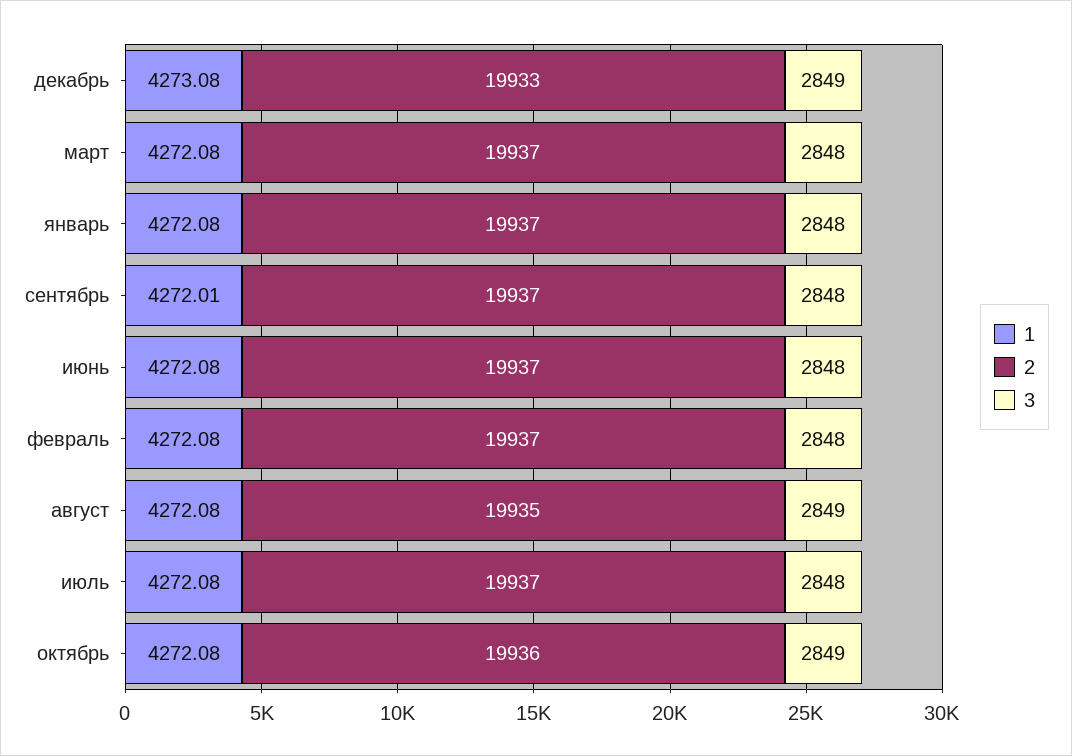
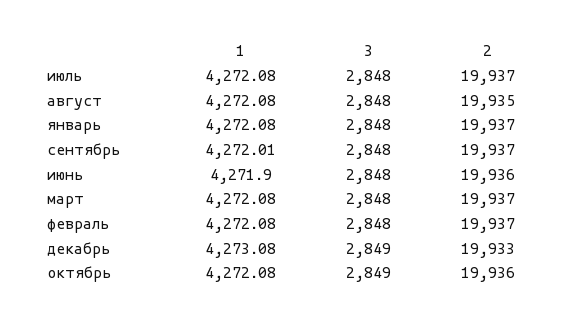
  {
    "1": {
      "декабрь": 4273.08,
      "март": 4272.08,
      "январь": 4272.08,
      "сентябрь": 4272.01,
-     "июнь": 4272.08,
+     "июнь": 4271.9,
      "февраль": 4272.08,
      "август": 4272.08,
      "июль": 4272.08,
      "октябрь": 4272.08
    },
    "2": {
      "декабрь": 19933,
      "март": 19937,
      "январь": 19937,
      "сентябрь": 19937,
-     "июнь": 19937,
+     "июнь": 19936,
      "февраль": 19937,
      "август": 19935,
      "июль": 19937,
      "октябрь": 19936
    },
    "3": {
      "декабрь": 2849,
      "март": 2848,
      "январь": 2848,
      "сентябрь": 2848,
      "июнь": 2848,
      "февраль": 2848,
-     "август": 2849,
+     "август": 2848,
      "июль": 2848,
      "октябрь": 2849
    }
  }

